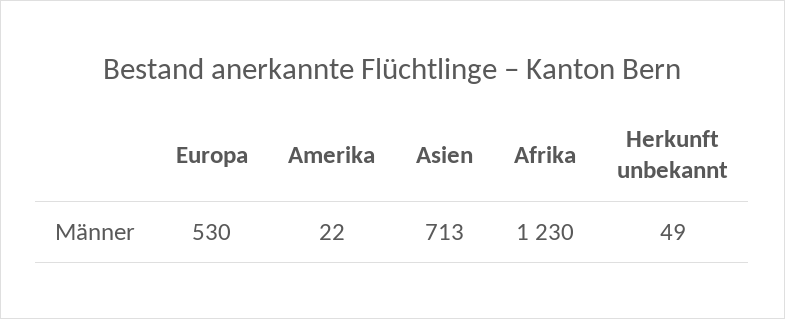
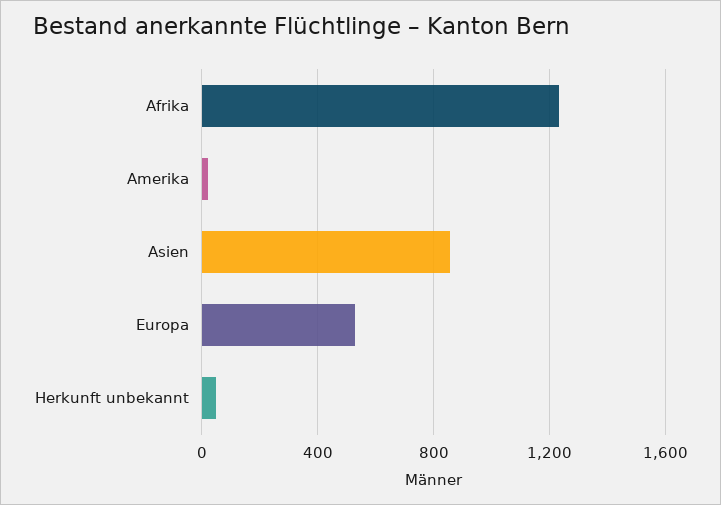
  {
    "Europa": 530,
    "Amerika": 22,
-   "Asien": 713,
+   "Asien": 850,
    "Afrika": 1230,
    "Herkunft unbekannt": 49
  }

